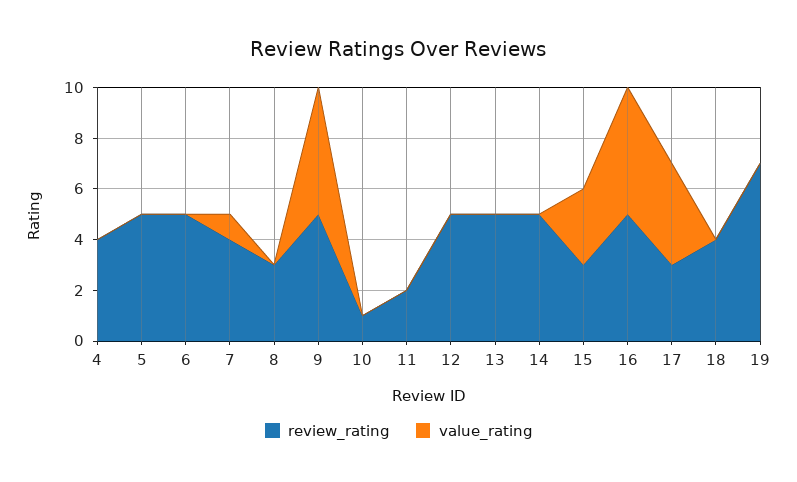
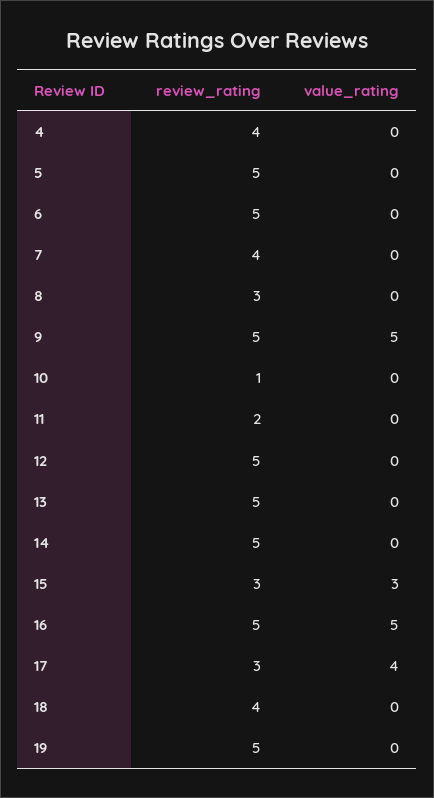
  {
    "review_rating": {
      "4": 4,
      "5": 5,
      "6": 5,
      "7": 4,
      "8": 3,
      "9": 5,
      "10": 1,
      "11": 2,
      "12": 5,
      "13": 5,
      "14": 5,
      "15": 3,
      "16": 5,
      "17": 3,
      "18": 4,
-     "19": 7
+     "19": 5
    },
    "value_rating": {
      "4": 0,
      "5": 0,
      "6": 0,
-     "7": 1,
+     "7": 0,
      "8": 0,
      "9": 5,
      "10": 0,
      "11": 0,
      "12": 0,
      "13": 0,
      "14": 0,
      "15": 3,
      "16": 5,
      "17": 4,
      "18": 0,
      "19": 0
    }
  }

